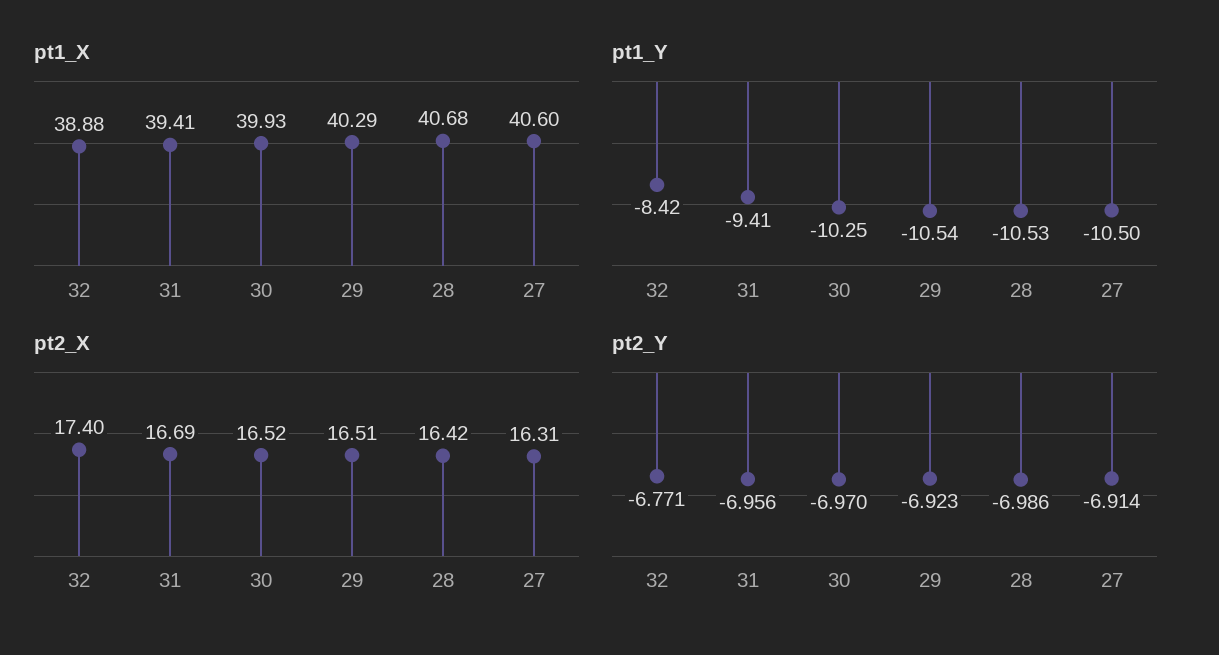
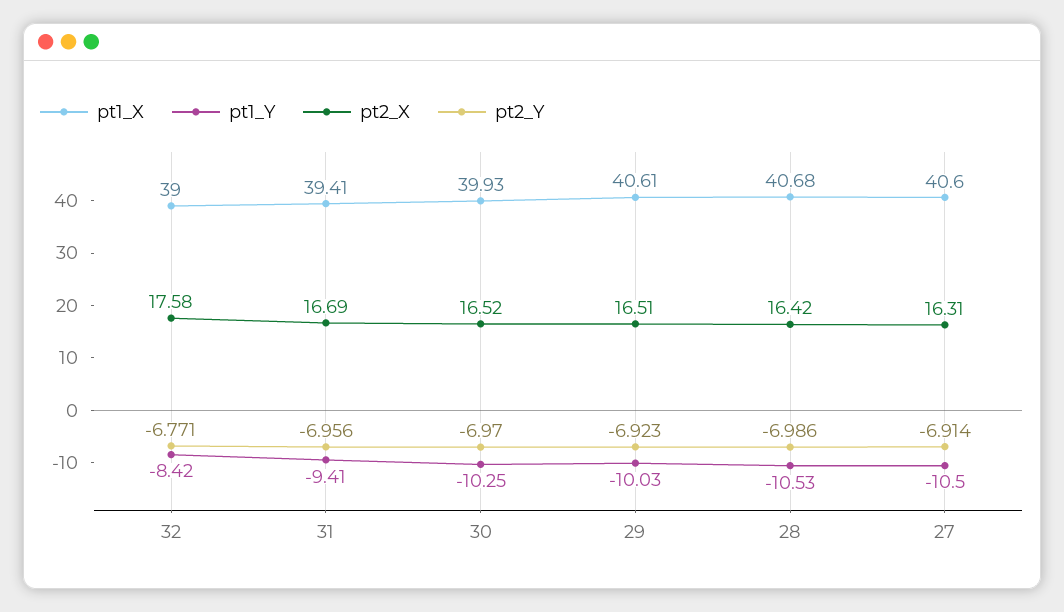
  {
    "pt1_X": {
-     "32": 38.88,
+     "32": 39,
      "31": 39.41,
      "30": 39.93,
-     "29": 40.29,
+     "29": 40.61,
      "28": 40.68,
      "27": 40.6
    },
    "pt1_Y": {
      "32": -8.42,
      "31": -9.41,
      "30": -10.25,
-     "29": -10.54,
+     "29": -10.03,
      "28": -10.53,
      "27": -10.5
    },
    "pt2_X": {
-     "32": 17.4,
+     "32": 17.58,
      "31": 16.69,
      "30": 16.52,
      "29": 16.51,
      "28": 16.42,
      "27": 16.31
    },
    "pt2_Y": {
      "32": -6.771,
      "31": -6.956,
      "30": -6.97,
      "29": -6.923,
      "28": -6.986,
      "27": -6.914
    }
  }

